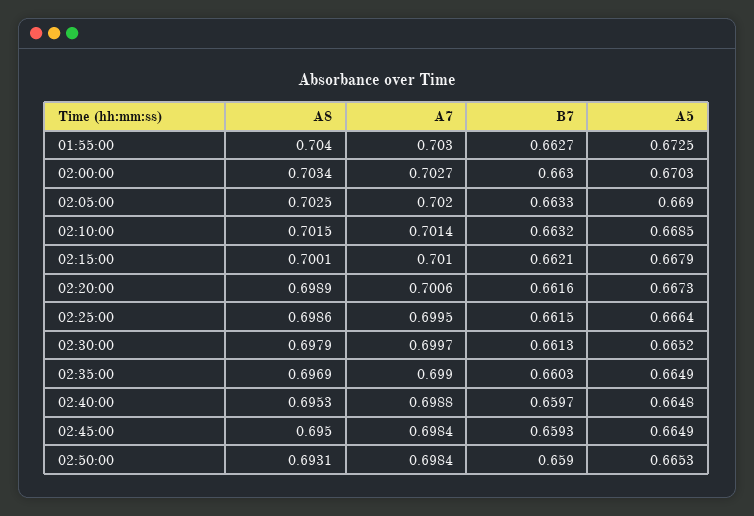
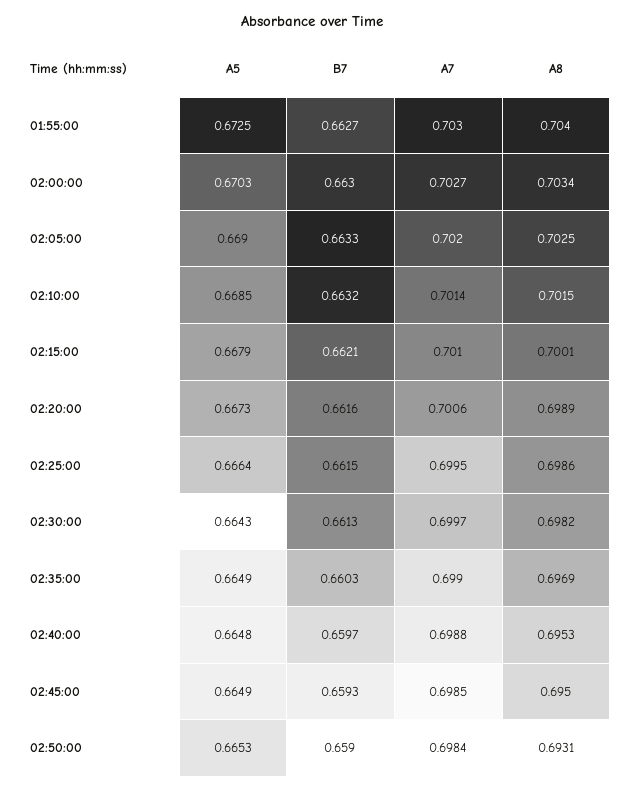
  {
    "A8": {
      "01:55:00": 0.704,
      "02:00:00": 0.7034,
      "02:05:00": 0.7025,
      "02:10:00": 0.7015,
      "02:15:00": 0.7001,
      "02:20:00": 0.6989,
      "02:25:00": 0.6986,
-     "02:30:00": 0.6979,
+     "02:30:00": 0.6982,
      "02:35:00": 0.6969,
      "02:40:00": 0.6953,
      "02:45:00": 0.695,
      "02:50:00": 0.6931
    },
    "A7": {
      "01:55:00": 0.703,
      "02:00:00": 0.7027,
      "02:05:00": 0.702,
      "02:10:00": 0.7014,
      "02:15:00": 0.701,
      "02:20:00": 0.7006,
      "02:25:00": 0.6995,
      "02:30:00": 0.6997,
      "02:35:00": 0.699,
      "02:40:00": 0.6988,
-     "02:45:00": 0.6984,
+     "02:45:00": 0.6985,
      "02:50:00": 0.6984
    },
    "B7": {
      "01:55:00": 0.6627,
      "02:00:00": 0.663,
      "02:05:00": 0.6633,
      "02:10:00": 0.6632,
      "02:15:00": 0.6621,
      "02:20:00": 0.6616,
      "02:25:00": 0.6615,
      "02:30:00": 0.6613,
      "02:35:00": 0.6603,
      "02:40:00": 0.6597,
      "02:45:00": 0.6593,
      "02:50:00": 0.659
    },
    "A5": {
      "01:55:00": 0.6725,
      "02:00:00": 0.6703,
      "02:05:00": 0.669,
      "02:10:00": 0.6685,
      "02:15:00": 0.6679,
      "02:20:00": 0.6673,
      "02:25:00": 0.6664,
-     "02:30:00": 0.6652,
+     "02:30:00": 0.6643,
      "02:35:00": 0.6649,
      "02:40:00": 0.6648,
      "02:45:00": 0.6649,
      "02:50:00": 0.6653
    }
  }

